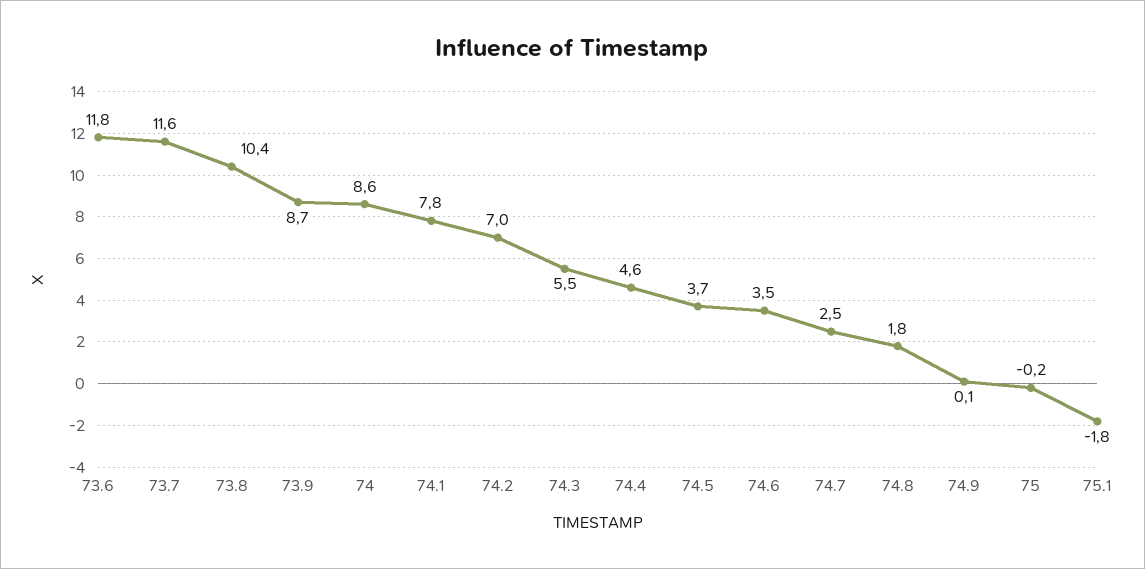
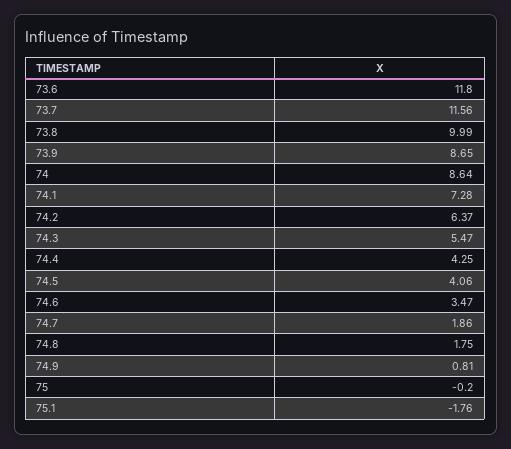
  {
    "73.6": 11.8,
    "73.7": 11.56,
-   "73.8": 10.4,
+   "73.8": 9.99,
    "73.9": 8.65,
    "74": 8.64,
-   "74.1": 7.8,
+   "74.1": 7.28,
-   "74.2": 7,
+   "74.2": 6.37,
    "74.3": 5.47,
-   "74.4": 4.6,
+   "74.4": 4.25,
-   "74.5": 3.7,
+   "74.5": 4.06,
    "74.6": 3.47,
-   "74.7": 2.5,
+   "74.7": 1.86,
    "74.8": 1.75,
-   "74.9": 0.1,
+   "74.9": 0.81,
    "75": -0.2,
    "75.1": -1.76
  }

